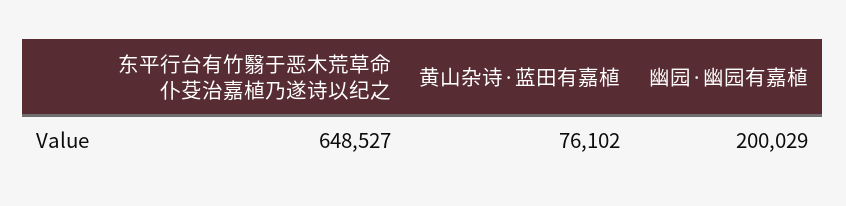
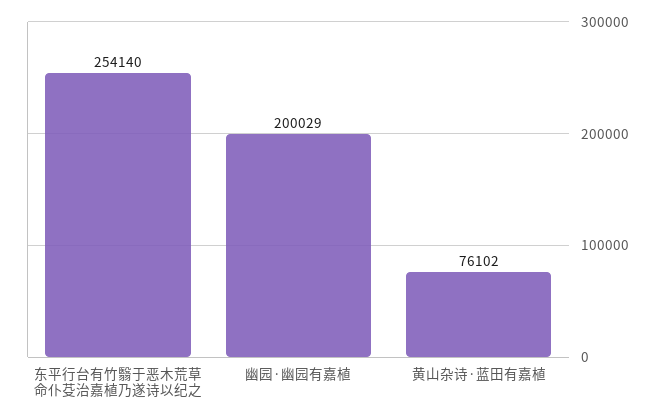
  {
-   "东平行台有竹翳于恶木荒草命仆芟治嘉植乃遂诗以纪之": 648527,
+   "东平行台有竹翳于恶木荒草命仆芟治嘉植乃遂诗以纪之": 254140,
    "黄山杂诗·蓝田有嘉植": 76102,
    "幽园·幽园有嘉植": 200029
  }

